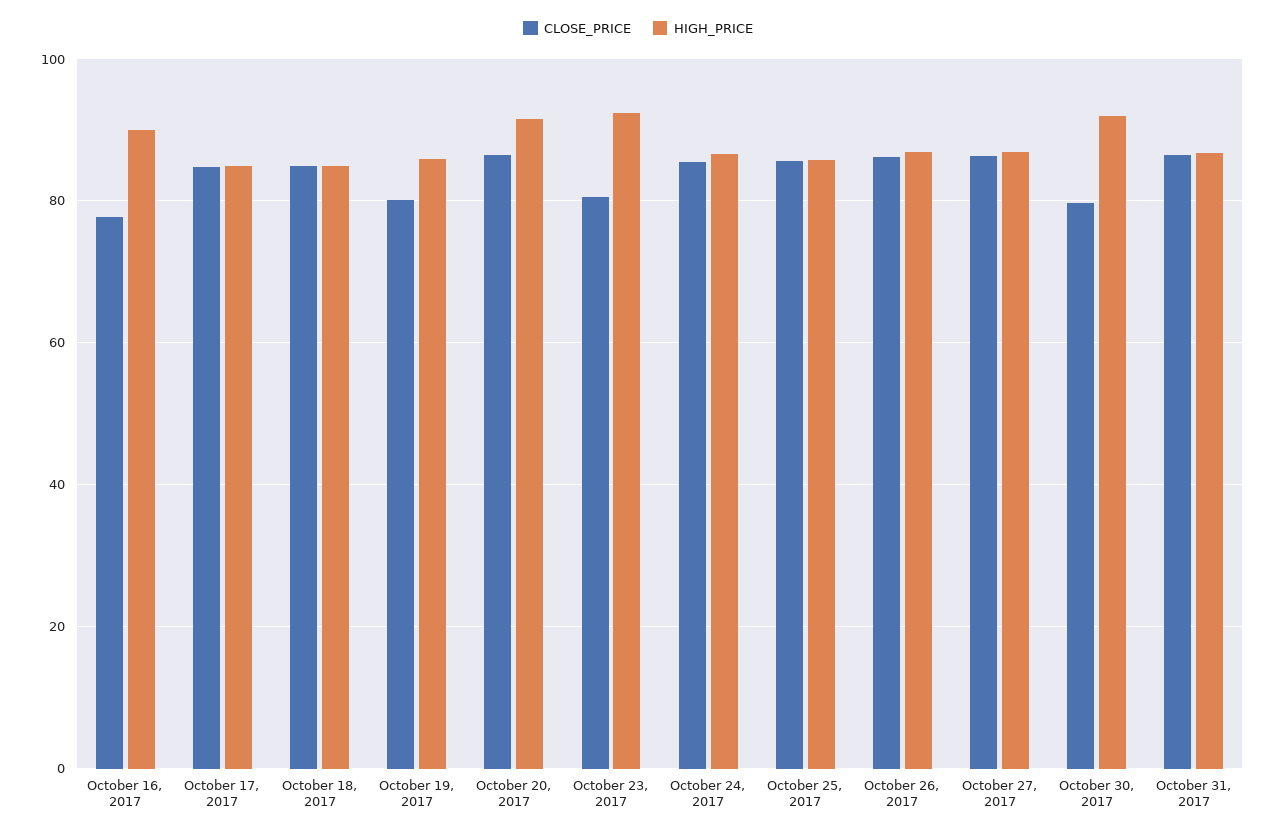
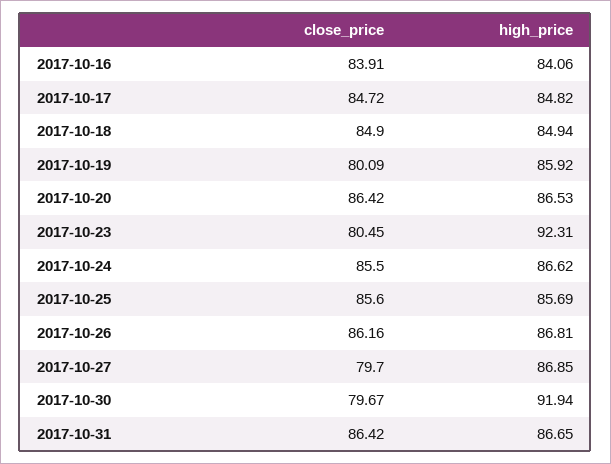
  {
    "CLOSE_PRICE": {
-     "October 16, 2017": 78,
+     "October 16, 2017": 83.91,
      "October 17, 2017": 84.72,
      "October 18, 2017": 84.9,
      "October 19, 2017": 80.09,
      "October 20, 2017": 86.42,
      "October 23, 2017": 80.45,
      "October 24, 2017": 85.5,
      "October 25, 2017": 85.6,
      "October 26, 2017": 86.16,
-     "October 27, 2017": 86,
+     "October 27, 2017": 79.7,
      "October 30, 2017": 79.67,
      "October 31, 2017": 86.42
    },
    "HIGH_PRICE": {
-     "October 16, 2017": 90,
+     "October 16, 2017": 84.06,
      "October 17, 2017": 84.82,
      "October 18, 2017": 84.94,
      "October 19, 2017": 85.92,
-     "October 20, 2017": 92,
+     "October 20, 2017": 86.53,
      "October 23, 2017": 92.31,
      "October 24, 2017": 86.62,
      "October 25, 2017": 85.69,
      "October 26, 2017": 86.81,
      "October 27, 2017": 86.85,
      "October 30, 2017": 91.94,
      "October 31, 2017": 86.65
    }
  }

